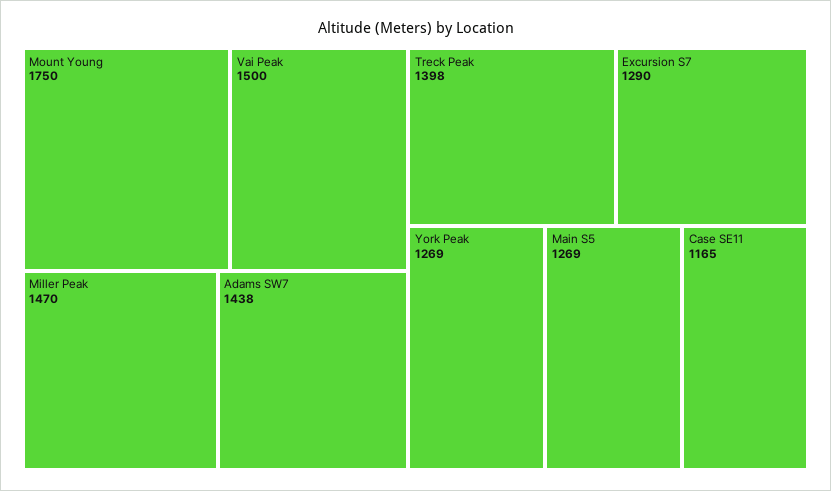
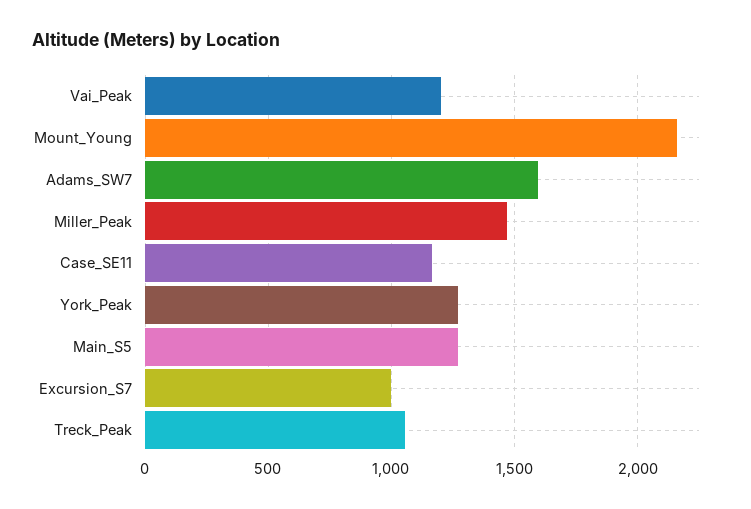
  {
-   "Mount Young": 1750,
+   "Mount Young": 2150,
-   "Vai Peak": 1500,
+   "Vai Peak": 1200,
    "Miller Peak": 1470,
-   "Adams SW7": 1438,
+   "Adams SW7": 1600,
-   "Treck Peak": 1398,
+   "Treck Peak": 1050,
-   "Excursion S7": 1290,
+   "Excursion S7": 1000,
    "York Peak": 1269,
    "Main S5": 1269,
    "Case SE11": 1165
  }

